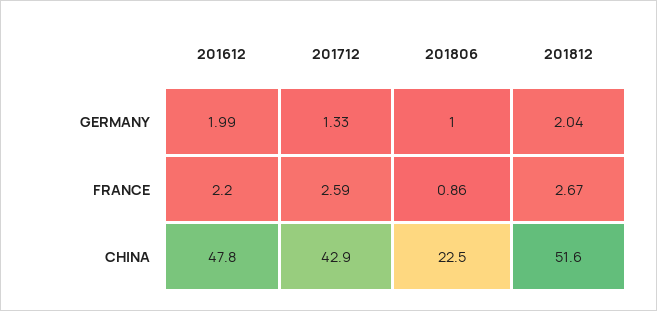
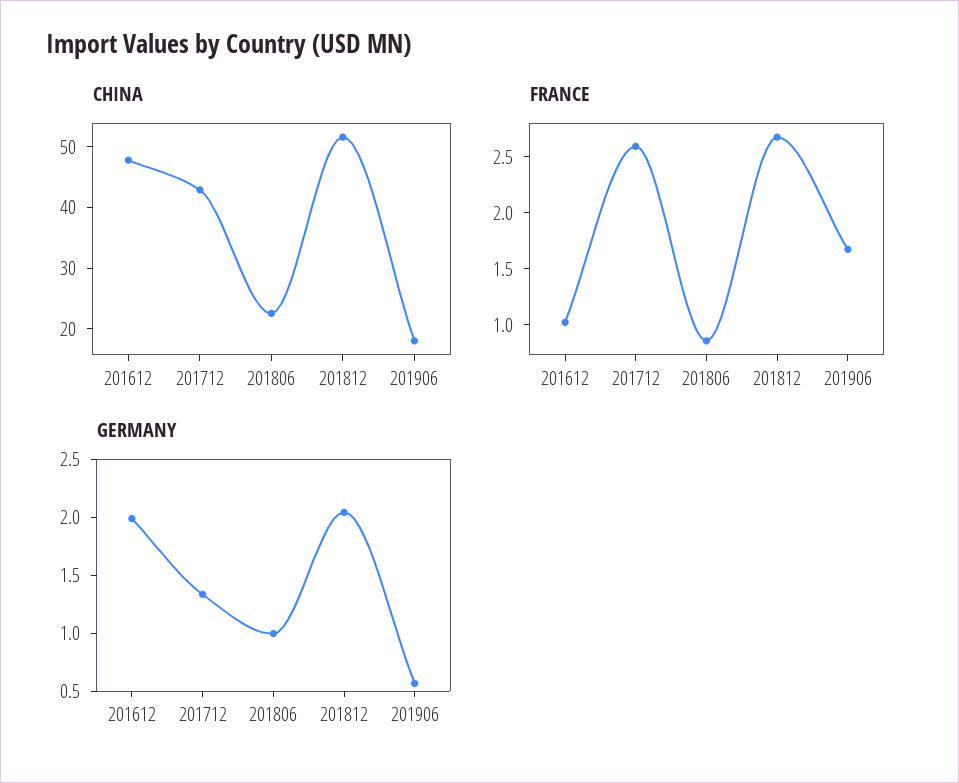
  {
    "GERMANY": {
      "201612": 1.99,
      "201712": 1.33,
      "201806": 1,
-     "201812": 2.04
+     "201812": 2.04,
+     "201906": 0.6
    },
    "FRANCE": {
-     "201612": 2.2,
+     "201612": 1,
      "201712": 2.59,
      "201806": 0.86,
-     "201812": 2.67
+     "201812": 2.67,
+     "201906": 1.7
    },
    "CHINA": {
      "201612": 47.8,
      "201712": 42.9,
      "201806": 22.5,
-     "201812": 51.6
+     "201812": 51.6,
+     "201906": 18
    }
  }

